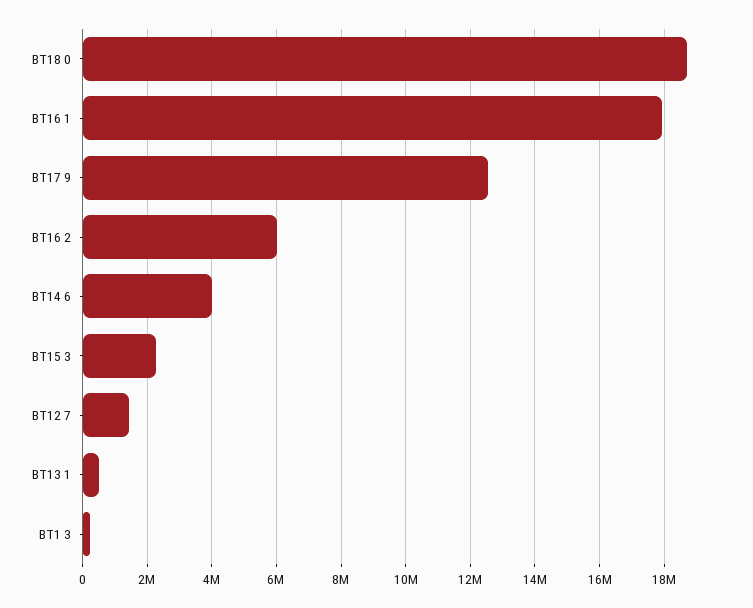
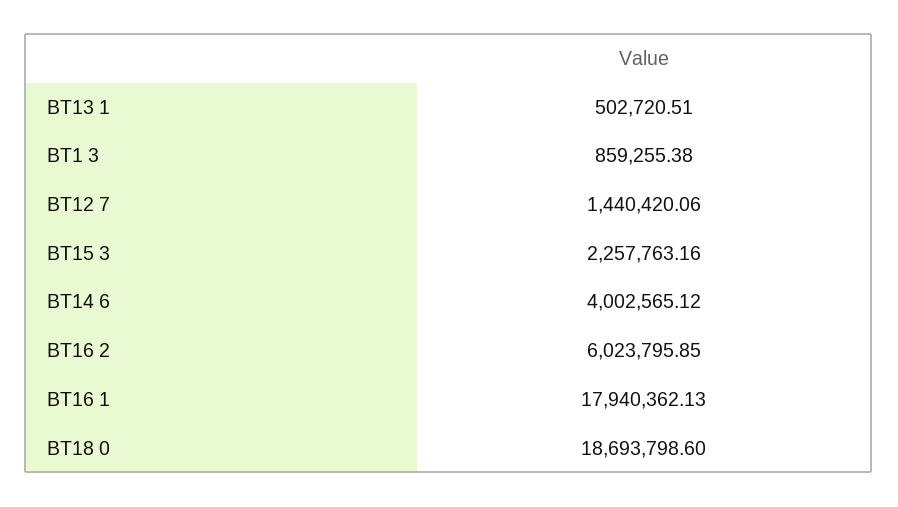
  {
    "BT18 0": 18693798.6,
    "BT16 1": 17940362.13,
-   "BT17 9": 12600000,
    "BT16 2": 6023795.85,
    "BT14 6": 4002565.12,
    "BT15 3": 2257763.16,
    "BT12 7": 1440420.06,
    "BT13 1": 502720.51,
-   "BT1 3": 200000
+   "BT1 3": 859255.38
  }

